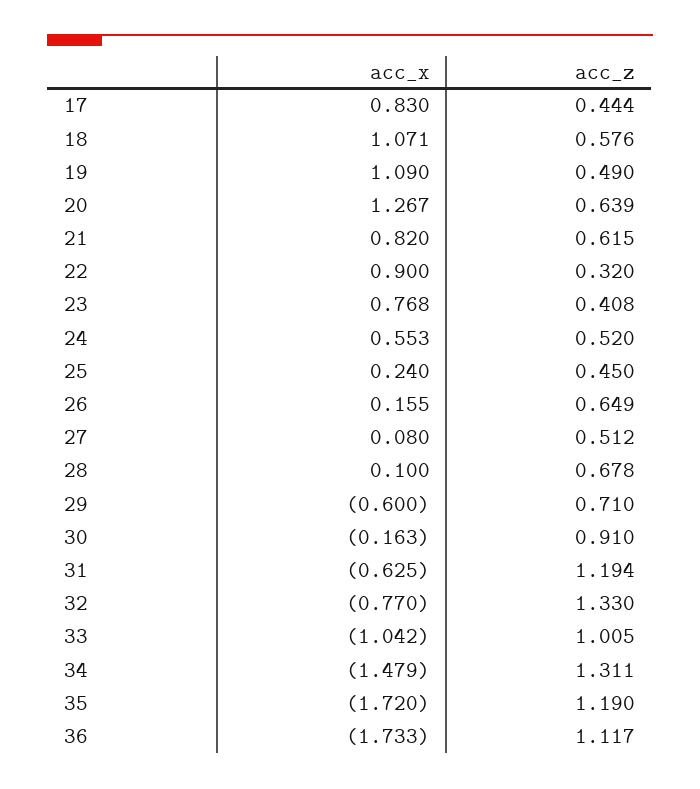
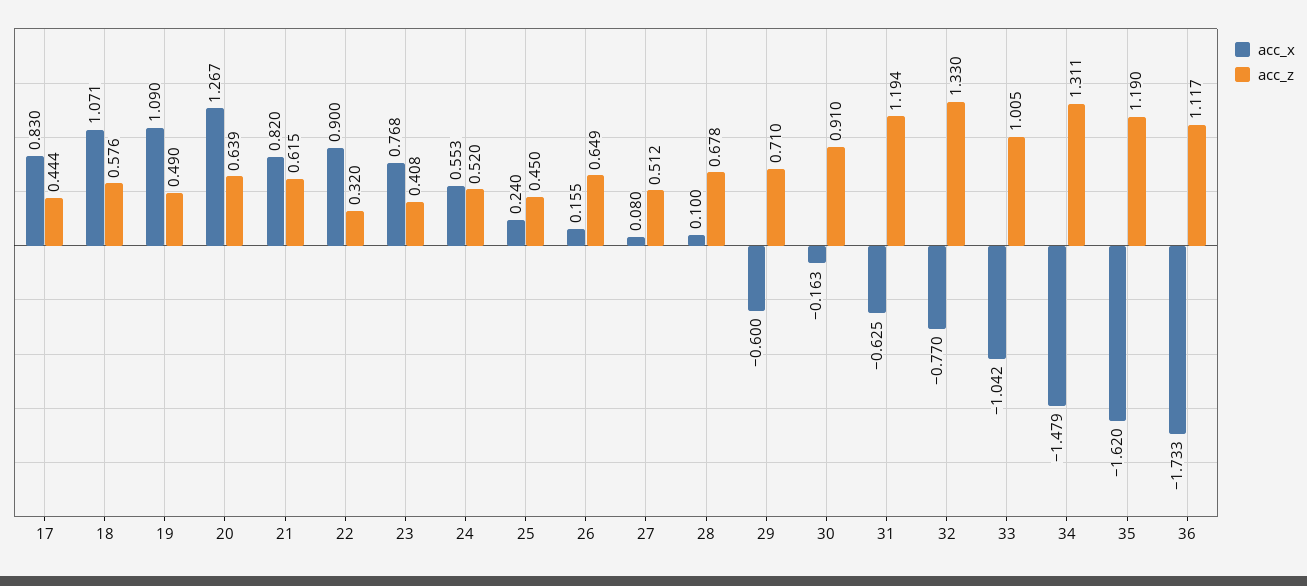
  {
    "acc_x": {
      "17": 0.83,
      "18": 1.071,
      "19": 1.09,
      "20": 1.267,
      "21": 0.82,
      "22": 0.9,
      "23": 0.768,
      "24": 0.553,
      "25": 0.24,
      "26": 0.155,
      "27": 0.08,
      "28": 0.1,
      "29": -0.6,
      "30": -0.163,
      "31": -0.625,
      "32": -0.77,
      "33": -1.042,
      "34": -1.479,
-     "35": -1.72,
+     "35": -1.62,
      "36": -1.733
    },
    "acc_z": {
      "17": 0.444,
      "18": 0.576,
      "19": 0.49,
      "20": 0.639,
      "21": 0.615,
      "22": 0.32,
      "23": 0.408,
      "24": 0.52,
      "25": 0.45,
      "26": 0.649,
      "27": 0.512,
      "28": 0.678,
      "29": 0.71,
      "30": 0.91,
      "31": 1.194,
      "32": 1.33,
      "33": 1.005,
      "34": 1.311,
      "35": 1.19,
      "36": 1.117
    }
  }

